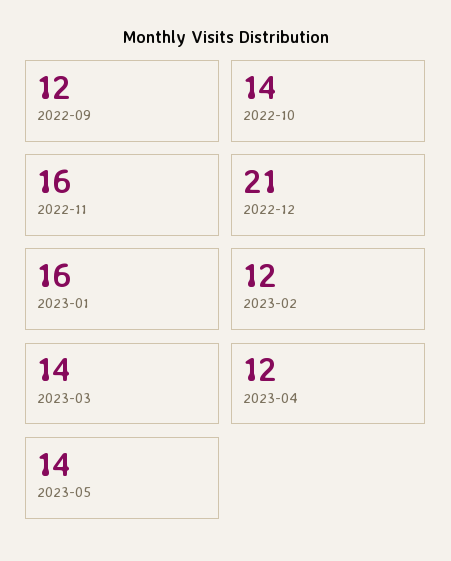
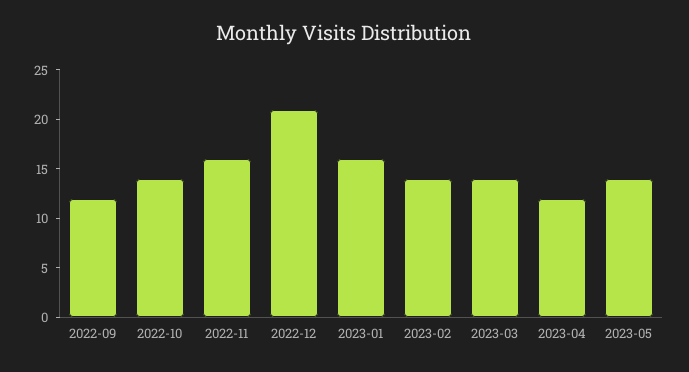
  {
    "2022-09": 12,
    "2022-10": 14,
    "2022-11": 16,
    "2022-12": 21,
    "2023-01": 16,
-   "2023-02": 12,
+   "2023-02": 14,
    "2023-03": 14,
    "2023-04": 12,
    "2023-05": 14
  }

